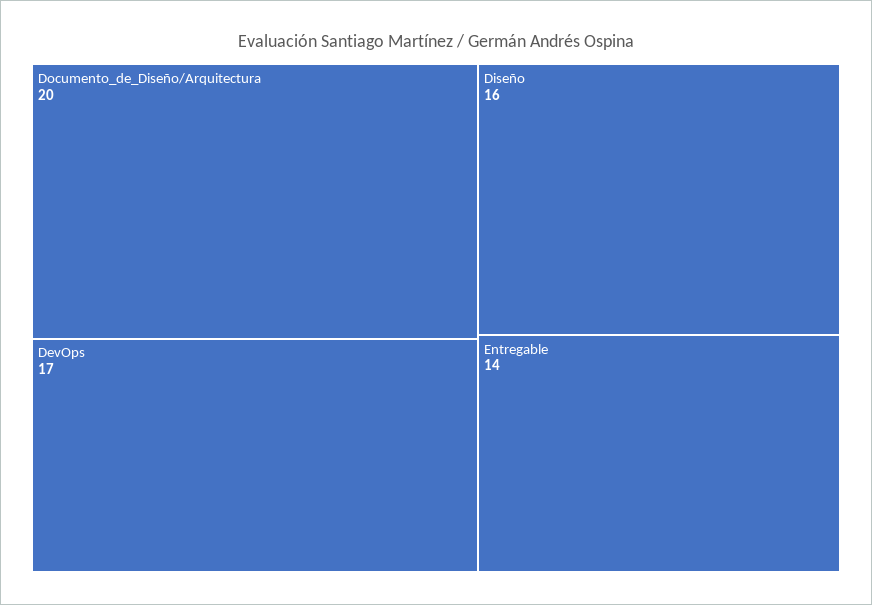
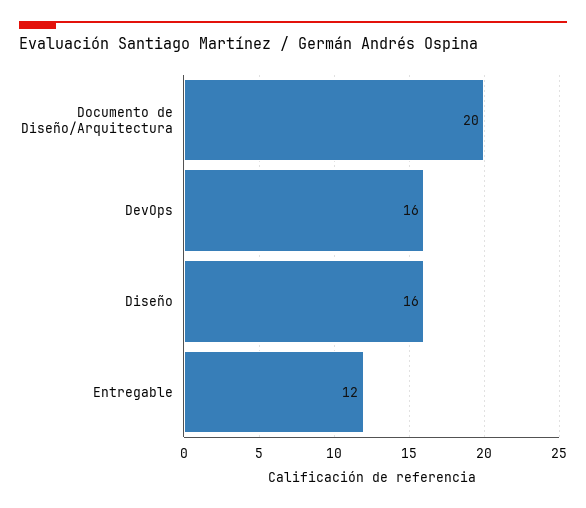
  {
    "Documento_de_Diseño/Arquitectura": 20,
-   "DevOps": 17,
+   "DevOps": 16,
    "Diseño": 16,
-   "Entregable": 14
+   "Entregable": 12
  }

